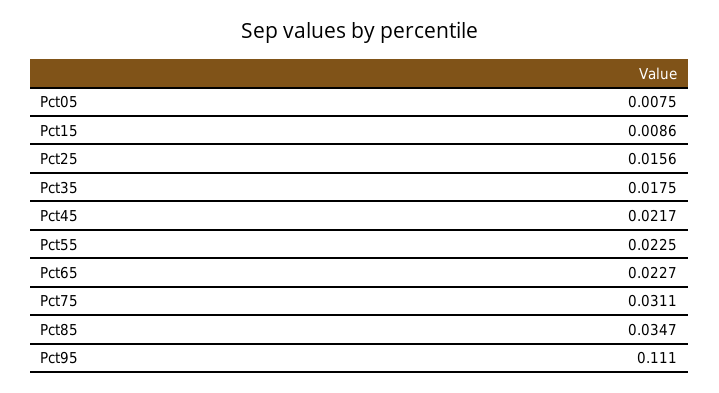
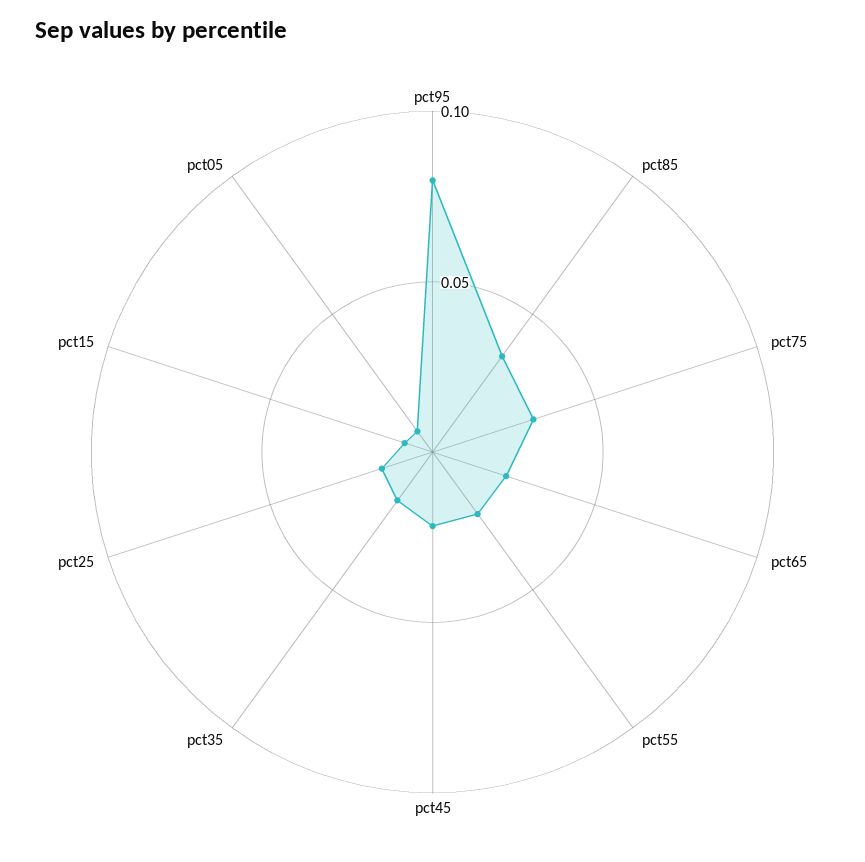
  {
    "Pct05": 0.0075,
    "Pct15": 0.0086,
    "Pct25": 0.0156,
    "Pct35": 0.0175,
    "Pct45": 0.0217,
    "Pct55": 0.0225,
    "Pct65": 0.0227,
    "Pct75": 0.0311,
    "Pct85": 0.0347,
-   "Pct95": 0.111
+   "Pct95": 0.08
  }

